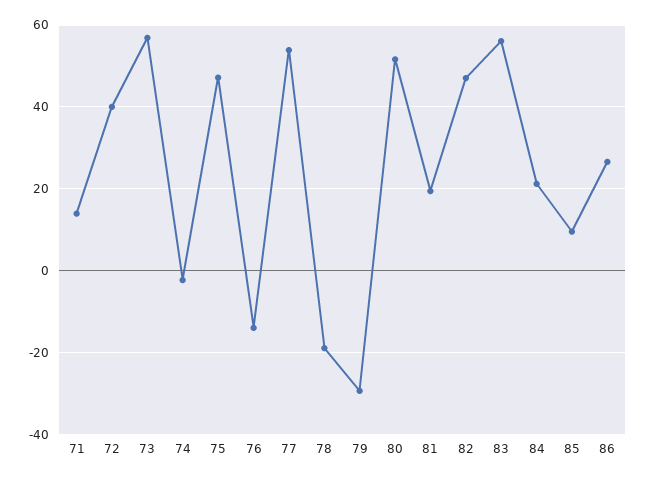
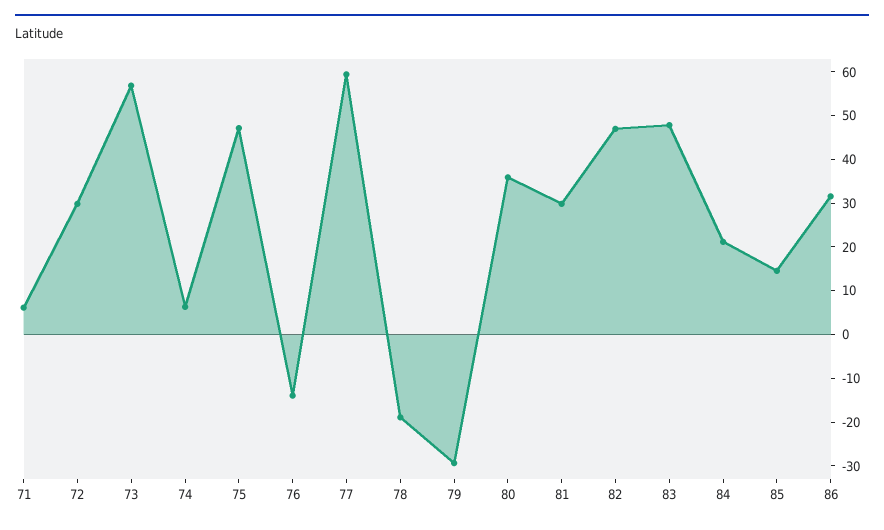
  {
-   "71": 14,
+   "71": 6,
-   "72": 40,
+   "72": 30,
    "73": 56,
-   "74": -2,
+   "74": 6,
    "75": 48,
    "76": -14,
-   "77": 54,
+   "77": 60,
    "78": -18,
    "79": -30,
-   "80": 52,
+   "80": 36,
-   "81": 20,
+   "81": 30,
    "82": 48,
-   "83": 56,
+   "83": 48,
    "84": 22,
-   "85": 10,
+   "85": 14,
-   "86": 26
+   "86": 32
  }

